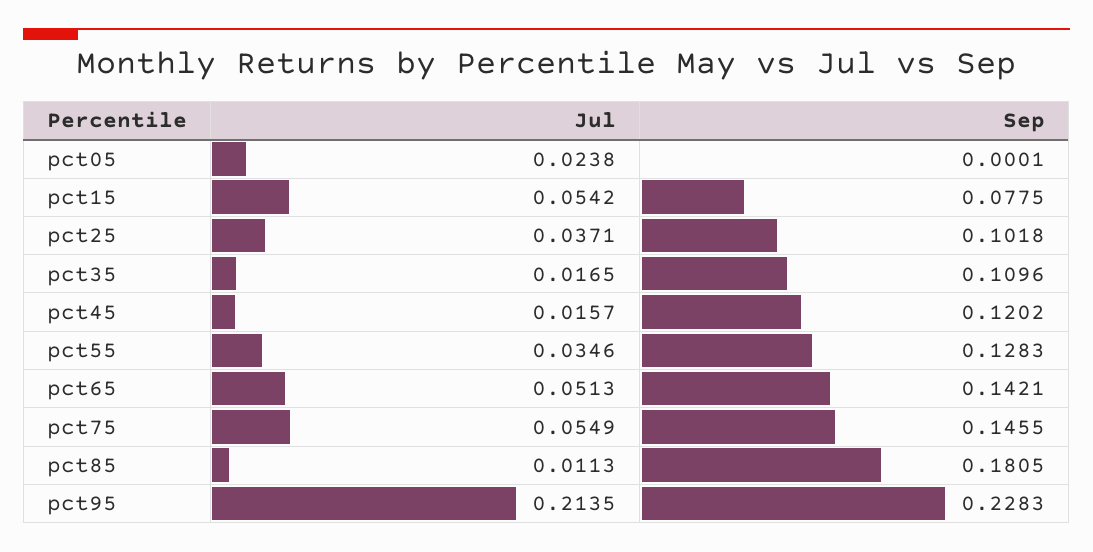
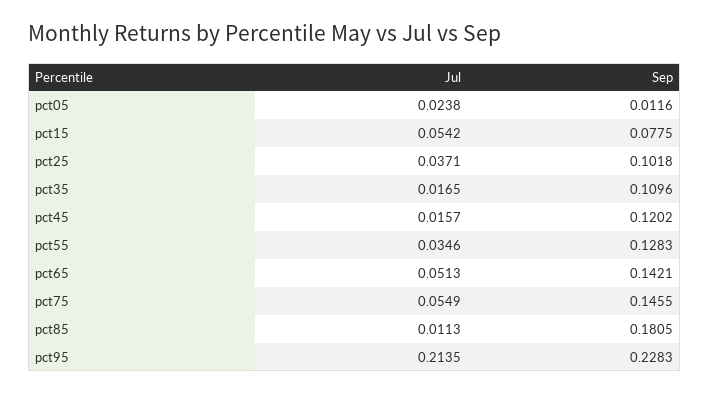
  {
    "Jul": {
      "pct05": 0.0238,
      "pct15": 0.0542,
      "pct25": 0.0371,
      "pct35": 0.0165,
      "pct45": 0.0157,
      "pct55": 0.0346,
      "pct65": 0.0513,
      "pct75": 0.0549,
      "pct85": 0.0113,
      "pct95": 0.2135
    },
    "Sep": {
-     "pct05": 0.0001,
+     "pct05": 0.0116,
      "pct15": 0.0775,
      "pct25": 0.1018,
      "pct35": 0.1096,
      "pct45": 0.1202,
      "pct55": 0.1283,
      "pct65": 0.1421,
      "pct75": 0.1455,
      "pct85": 0.1805,
      "pct95": 0.2283
    }
  }

